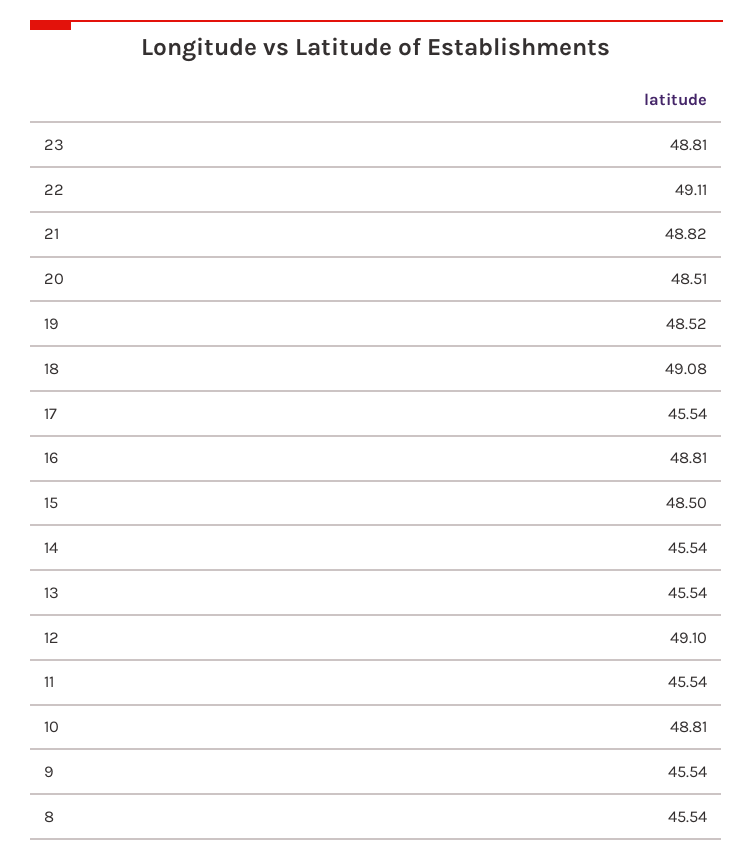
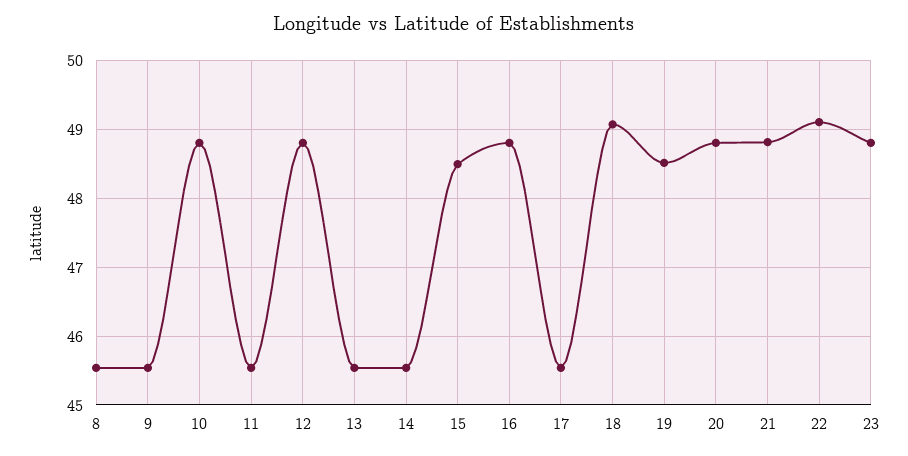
  {
    "23": 48.81,
    "22": 49.11,
    "21": 48.82,
-   "20": 48.51,
+   "20": 48.8,
    "19": 48.52,
    "18": 49.08,
    "17": 45.54,
    "16": 48.81,
    "15": 48.5,
    "14": 45.54,
    "13": 45.54,
-   "12": 49.1,
+   "12": 48.8,
    "11": 45.54,
    "10": 48.81,
    "9": 45.54,
    "8": 45.54
  }

